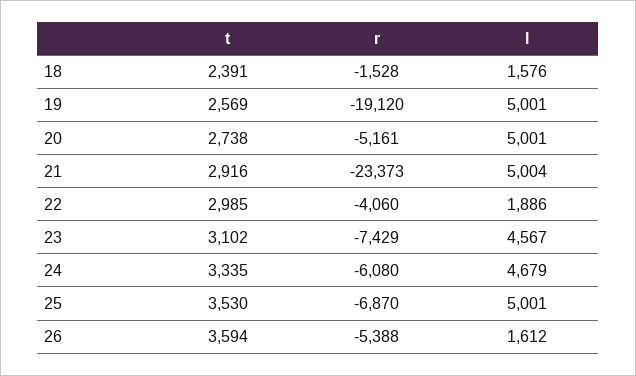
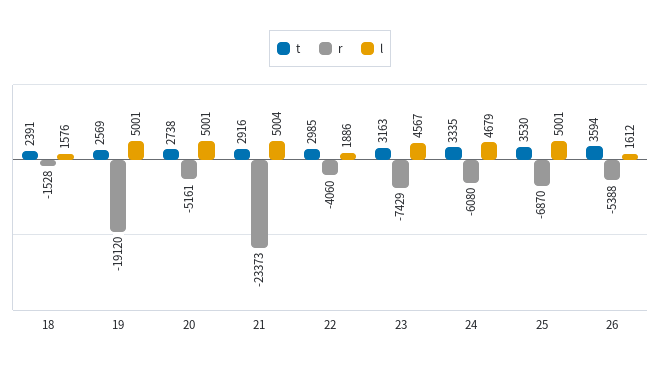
  {
    "t": {
      "18": 2391,
      "19": 2569,
      "20": 2738,
      "21": 2916,
      "22": 2985,
-     "23": 3102,
+     "23": 3163,
      "24": 3335,
      "25": 3530,
      "26": 3594
    },
    "r": {
      "18": -1528,
      "19": -19120,
      "20": -5161,
      "21": -23373,
      "22": -4060,
      "23": -7429,
      "24": -6080,
      "25": -6870,
      "26": -5388
    },
    "l": {
      "18": 1576,
      "19": 5001,
      "20": 5001,
      "21": 5004,
      "22": 1886,
      "23": 4567,
      "24": 4679,
      "25": 5001,
      "26": 1612
    }
  }

